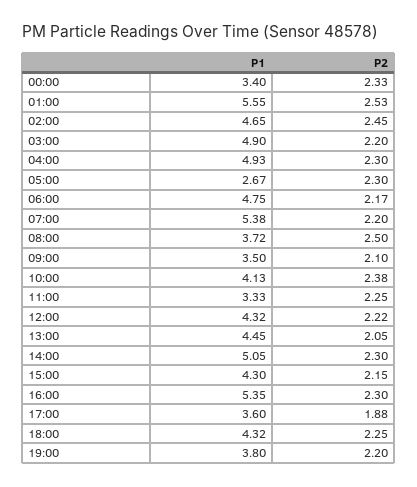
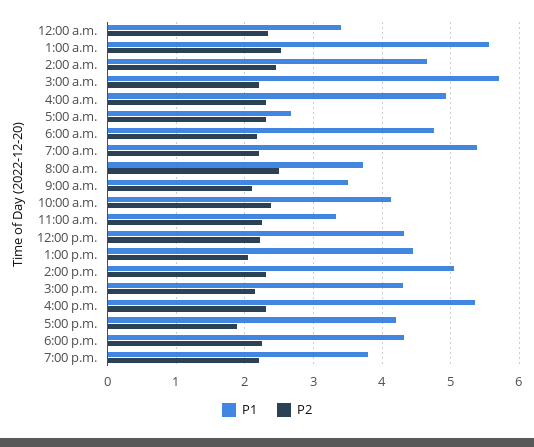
  {
    "P1": {
      "00:00": 3.4,
      "01:00": 5.55,
      "02:00": 4.65,
-     "03:00": 4.9,
+     "03:00": 5.7,
      "04:00": 4.93,
      "05:00": 2.67,
      "06:00": 4.75,
      "07:00": 5.38,
      "08:00": 3.72,
      "09:00": 3.5,
      "10:00": 4.13,
      "11:00": 3.33,
      "12:00": 4.32,
      "13:00": 4.45,
      "14:00": 5.05,
      "15:00": 4.3,
      "16:00": 5.35,
-     "17:00": 3.6,
+     "17:00": 4.2,
      "18:00": 4.32,
      "19:00": 3.8
    },
    "P2": {
      "00:00": 2.33,
      "01:00": 2.53,
      "02:00": 2.45,
      "03:00": 2.2,
      "04:00": 2.3,
      "05:00": 2.3,
      "06:00": 2.17,
      "07:00": 2.2,
      "08:00": 2.5,
      "09:00": 2.1,
      "10:00": 2.38,
      "11:00": 2.25,
      "12:00": 2.22,
      "13:00": 2.05,
      "14:00": 2.3,
      "15:00": 2.15,
      "16:00": 2.3,
      "17:00": 1.88,
      "18:00": 2.25,
      "19:00": 2.2
    }
  }

